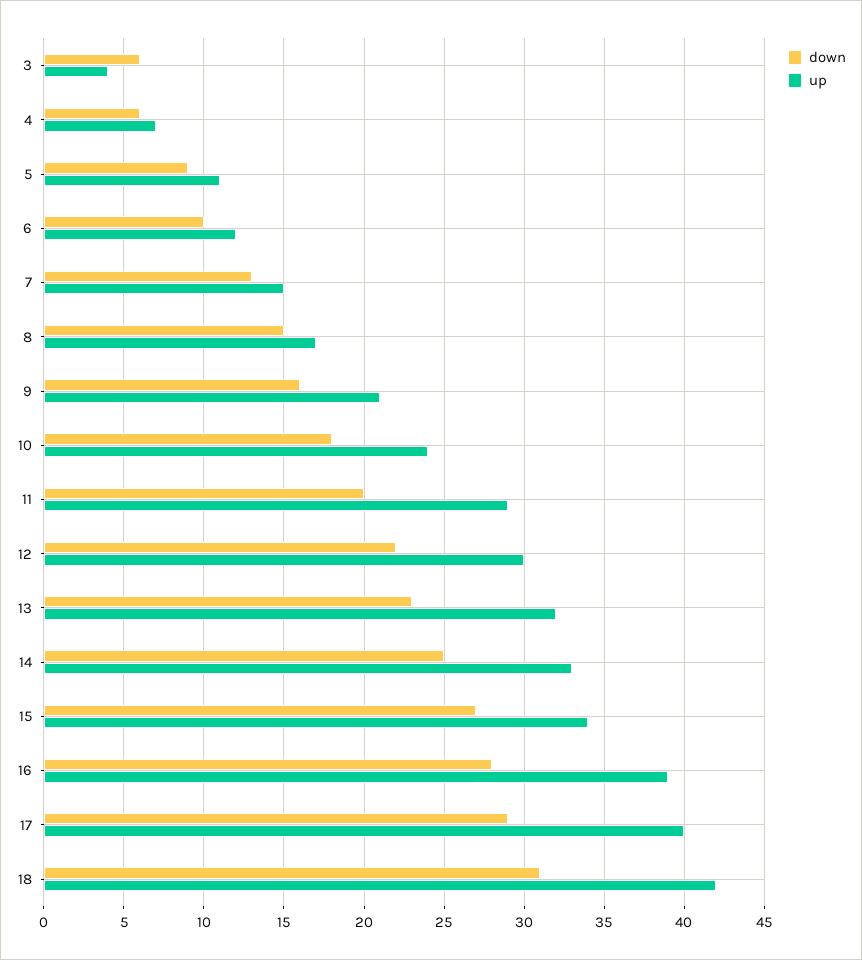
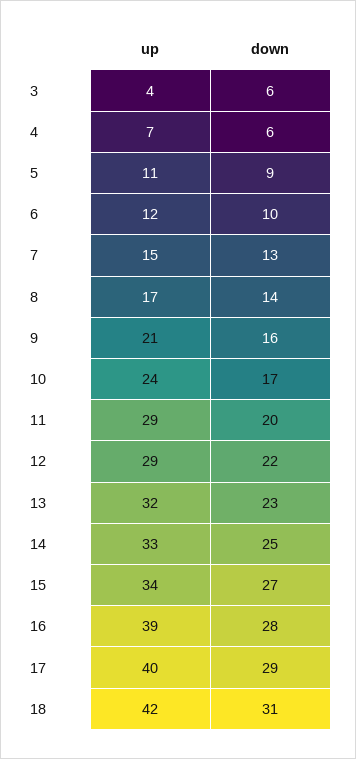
  {
    "down": {
      "3": 6,
      "4": 6,
      "5": 9,
      "6": 10,
      "7": 13,
-     "8": 15,
+     "8": 14,
      "9": 16,
-     "10": 18,
+     "10": 17,
      "11": 20,
      "12": 22,
      "13": 23,
      "14": 25,
      "15": 27,
      "16": 28,
      "17": 29,
      "18": 31
    },
    "up": {
      "3": 4,
      "4": 7,
      "5": 11,
      "6": 12,
      "7": 15,
      "8": 17,
      "9": 21,
      "10": 24,
      "11": 29,
-     "12": 30,
+     "12": 29,
      "13": 32,
      "14": 33,
      "15": 34,
      "16": 39,
      "17": 40,
      "18": 42
    }
  }

